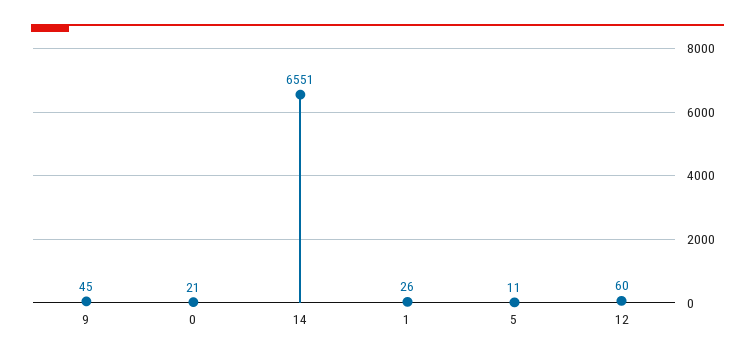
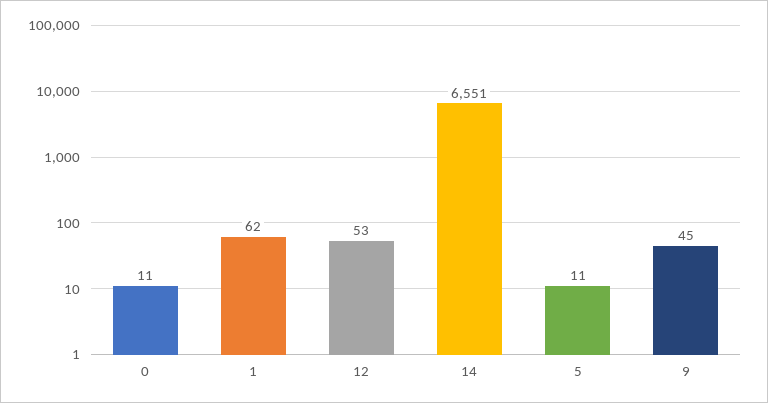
  {
    "9": 45,
-   "0": 21,
+   "0": 11,
    "14": 6551,
-   "1": 26,
+   "1": 62,
    "5": 11,
-   "12": 60
+   "12": 53
  }

